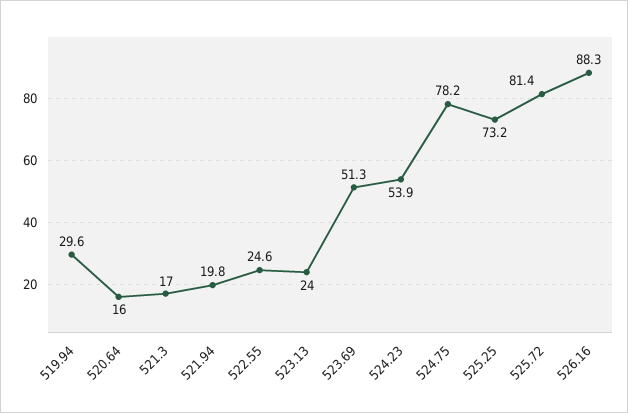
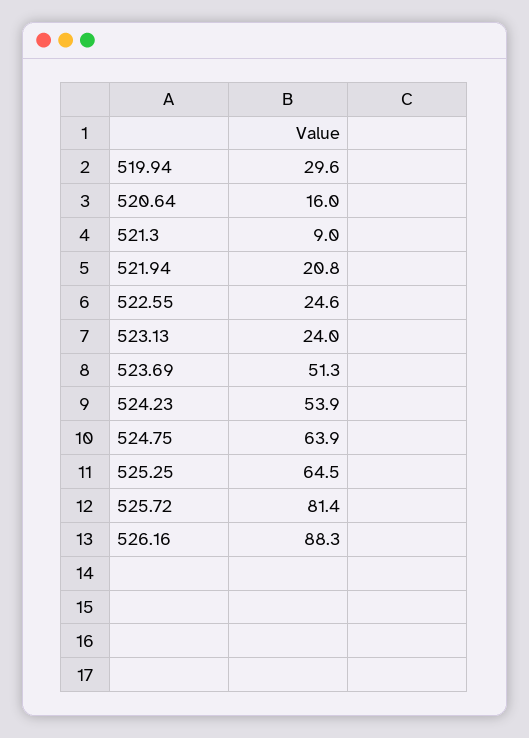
  {
    "519.94": 29.6,
    "520.64": 16,
-   "521.3": 17,
+   "521.3": 9,
-   "521.94": 19.8,
+   "521.94": 20.8,
    "522.55": 24.6,
    "523.13": 24,
    "523.69": 51.3,
    "524.23": 53.9,
-   "524.75": 78.2,
+   "524.75": 63.9,
-   "525.25": 73.2,
+   "525.25": 64.5,
    "525.72": 81.4,
    "526.16": 88.3
  }

